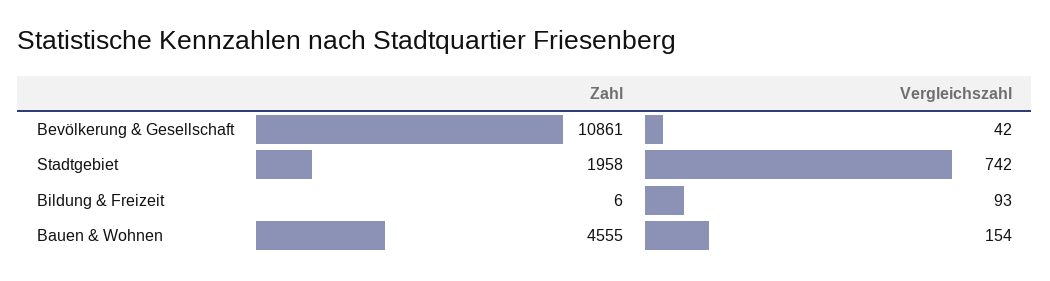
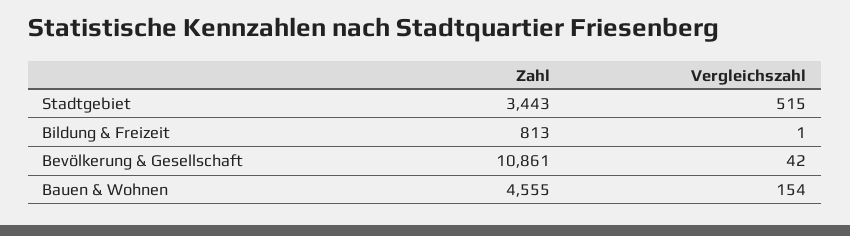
  {
    "Zahl": {
      "Bevölkerung & Gesellschaft": 10861,
-     "Stadtgebiet": 1958,
+     "Stadtgebiet": 3443,
-     "Bildung & Freizeit": 6,
+     "Bildung & Freizeit": 813,
      "Bauen & Wohnen": 4555
    },
    "Vergleichszahl": {
      "Bevölkerung & Gesellschaft": 42,
-     "Stadtgebiet": 742,
+     "Stadtgebiet": 515,
-     "Bildung & Freizeit": 93,
+     "Bildung & Freizeit": 1,
      "Bauen & Wohnen": 154
    }
  }

